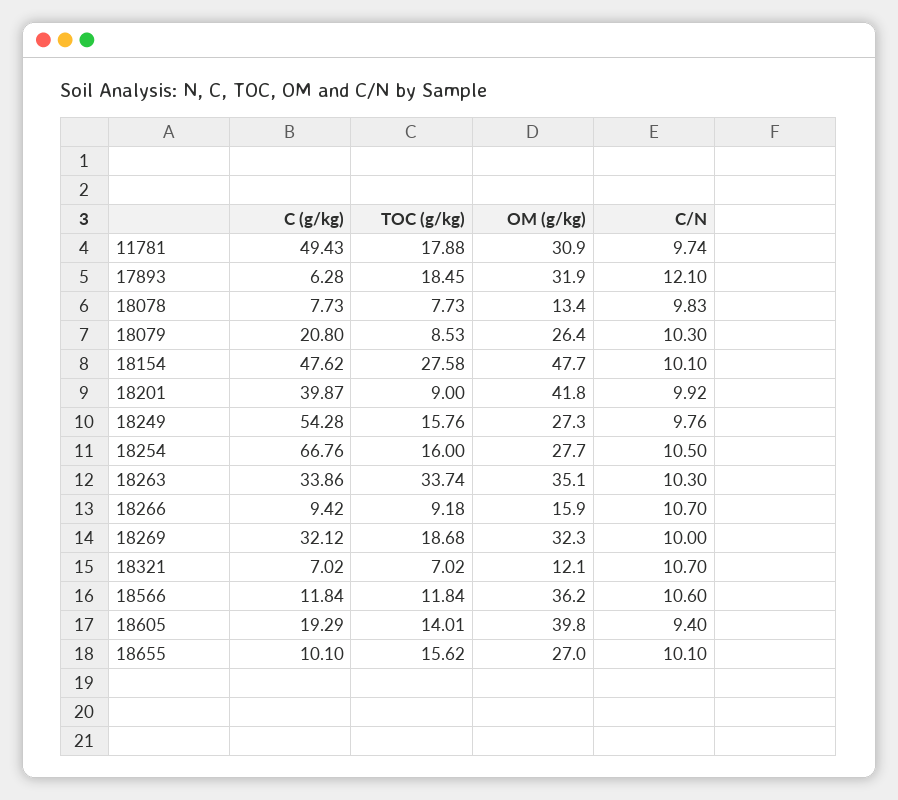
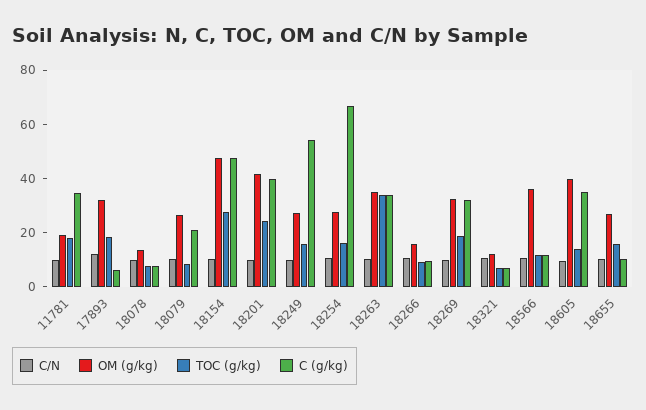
  {
    "C (g/kg)": {
-     "11781": 49.43,
+     "11781": 35,
      "17893": 6.28,
      "18078": 7.73,
      "18079": 20.8,
      "18154": 47.62,
      "18201": 39.87,
      "18249": 54.28,
      "18254": 66.76,
      "18263": 33.86,
      "18266": 9.42,
      "18269": 32.12,
      "18321": 7.02,
      "18566": 11.84,
-     "18605": 19.29,
+     "18605": 35,
      "18655": 10.1
    },
    "TOC (g/kg)": {
      "11781": 17.88,
      "17893": 18.45,
      "18078": 7.73,
      "18079": 8.53,
      "18154": 27.58,
-     "18201": 9,
+     "18201": 25,
      "18249": 15.76,
      "18254": 16,
      "18263": 33.74,
      "18266": 9.18,
      "18269": 18.68,
      "18321": 7.02,
      "18566": 11.84,
      "18605": 14.01,
      "18655": 15.62
    },
    "OM (g/kg)": {
-     "11781": 30.9,
+     "11781": 20,
      "17893": 31.9,
      "18078": 13.4,
      "18079": 26.4,
      "18154": 47.7,
      "18201": 41.8,
      "18249": 27.3,
      "18254": 27.7,
      "18263": 35.1,
      "18266": 15.9,
      "18269": 32.3,
      "18321": 12.1,
      "18566": 36.2,
      "18605": 39.8,
      "18655": 27
    },
    "C/N": {
      "11781": 9.74,
      "17893": 12.1,
      "18078": 9.83,
      "18079": 10.3,
      "18154": 10.1,
      "18201": 9.92,
      "18249": 9.76,
      "18254": 10.5,
      "18263": 10.3,
      "18266": 10.7,
      "18269": 10,
      "18321": 10.7,
      "18566": 10.6,
      "18605": 9.4,
      "18655": 10.1
    }
  }

